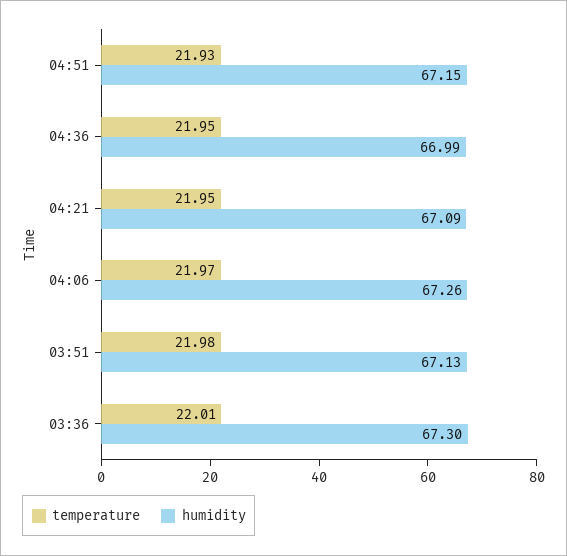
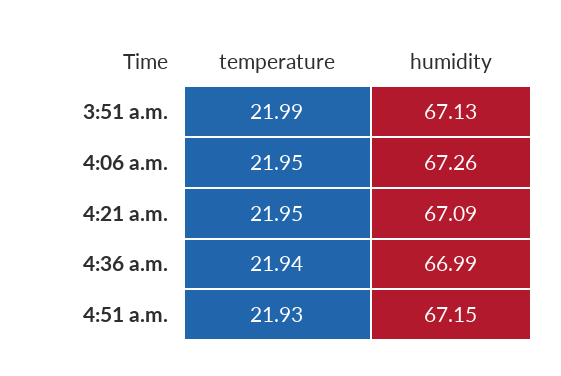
  {
    "temperature": {
      "04:51": 21.93,
-     "04:36": 21.95,
+     "04:36": 21.94,
      "04:21": 21.95,
-     "04:06": 21.97,
+     "04:06": 21.95,
-     "03:51": 21.98,
+     "03:51": 21.99
-     "03:36": 22.01
    },
    "humidity": {
      "04:51": 67.15,
      "04:36": 66.99,
      "04:21": 67.09,
      "04:06": 67.26,
-     "03:51": 67.13,
+     "03:51": 67.13
-     "03:36": 67.3
    }
  }

